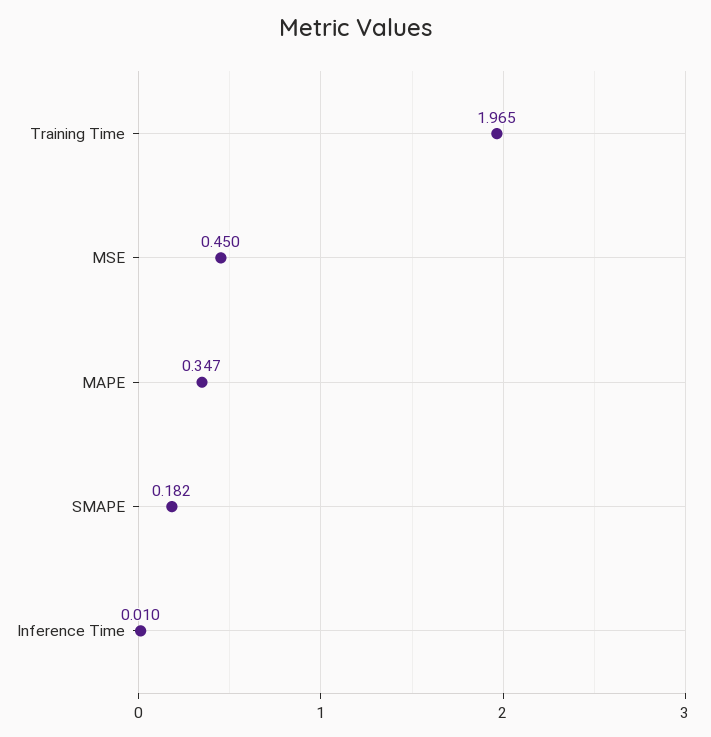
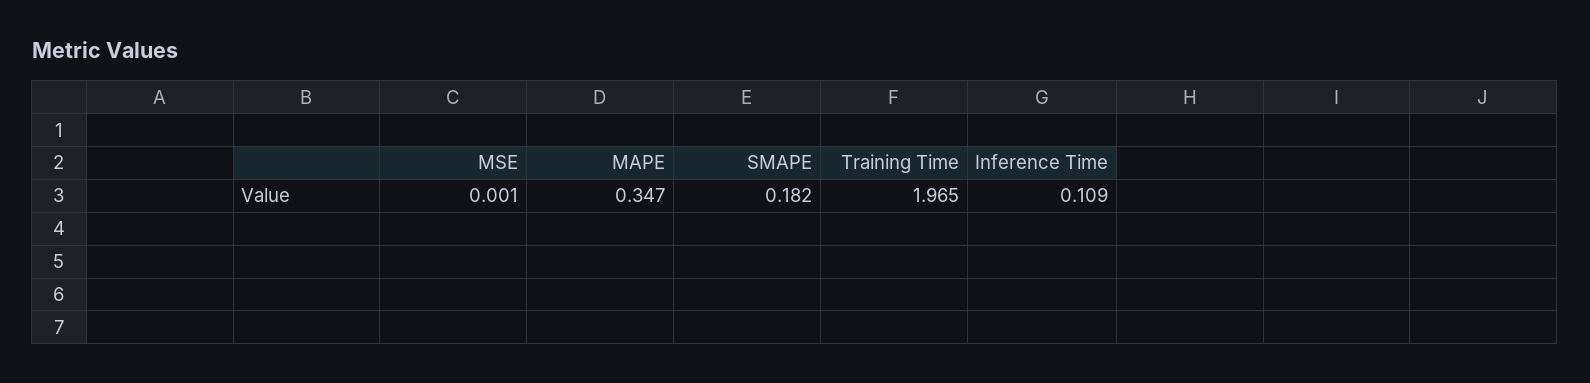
  {
    "Training Time": 1.965,
-   "MSE": 0.45,
+   "MSE": 0.001,
    "MAPE": 0.347,
    "SMAPE": 0.182,
-   "Inference Time": 0.01
+   "Inference Time": 0.109
  }

